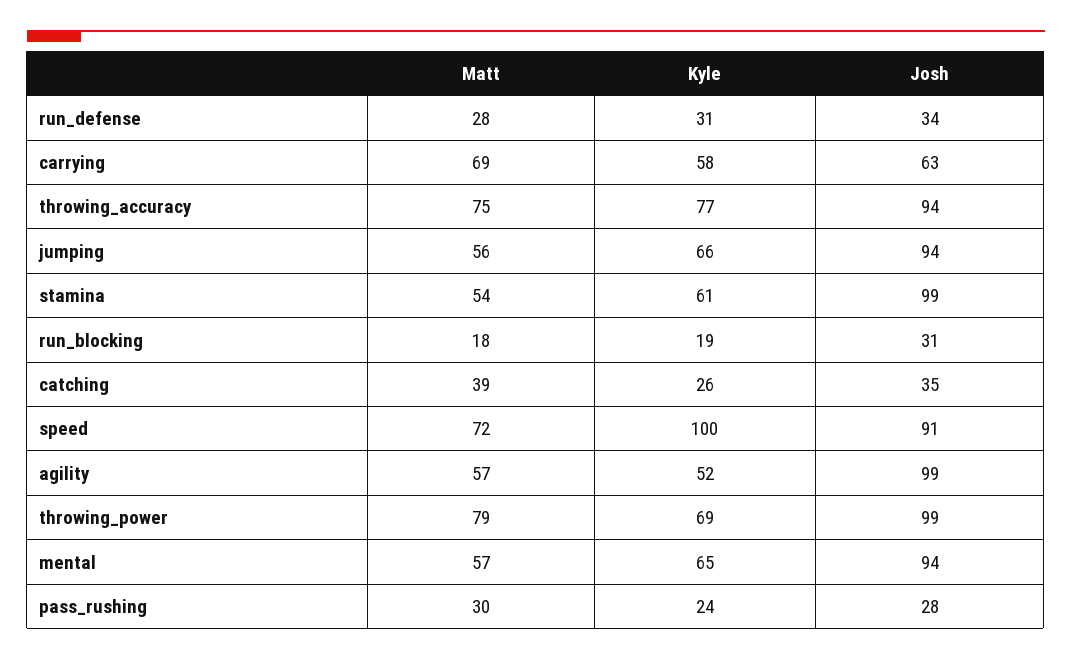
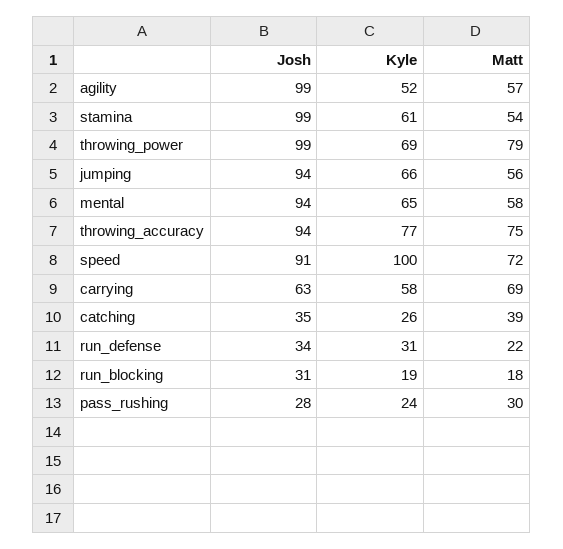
  {
    "Matt": {
-     "run_defense": 28,
+     "run_defense": 22,
      "carrying": 69,
      "throwing_accuracy": 75,
      "jumping": 56,
      "stamina": 54,
      "run_blocking": 18,
      "catching": 39,
      "speed": 72,
      "agility": 57,
      "throwing_power": 79,
-     "mental": 57,
+     "mental": 58,
      "pass_rushing": 30
    },
    "Kyle": {
      "run_defense": 31,
      "carrying": 58,
      "throwing_accuracy": 77,
      "jumping": 66,
      "stamina": 61,
      "run_blocking": 19,
      "catching": 26,
      "speed": 100,
      "agility": 52,
      "throwing_power": 69,
      "mental": 65,
      "pass_rushing": 24
    },
    "Josh": {
      "run_defense": 34,
      "carrying": 63,
      "throwing_accuracy": 94,
      "jumping": 94,
      "stamina": 99,
      "run_blocking": 31,
      "catching": 35,
      "speed": 91,
      "agility": 99,
      "throwing_power": 99,
      "mental": 94,
      "pass_rushing": 28
    }
  }

